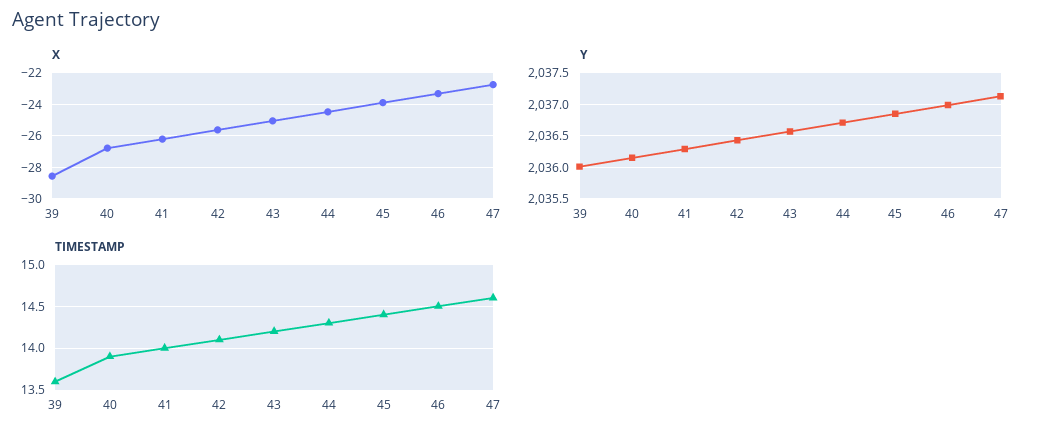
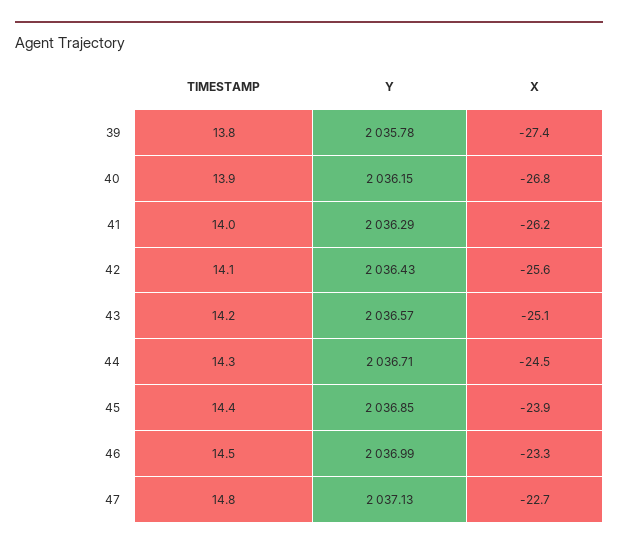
  {
    "X": {
-     "39": -28.5,
+     "39": -27.4,
      "40": -26.8,
      "41": -26.2,
      "42": -25.6,
      "43": -25.1,
      "44": -24.5,
      "45": -23.9,
      "46": -23.3,
      "47": -22.7
    },
    "Y": {
-     "39": 2036,
+     "39": 2035.78,
      "40": 2036.15,
      "41": 2036.29,
      "42": 2036.43,
      "43": 2036.57,
      "44": 2036.71,
      "45": 2036.85,
      "46": 2036.99,
      "47": 2037.13
    },
    "TIMESTAMP": {
-     "39": 13.6,
+     "39": 13.8,
      "40": 13.9,
      "41": 14,
      "42": 14.1,
      "43": 14.2,
      "44": 14.3,
      "45": 14.4,
      "46": 14.5,
-     "47": 14.6
+     "47": 14.8
    }
  }

